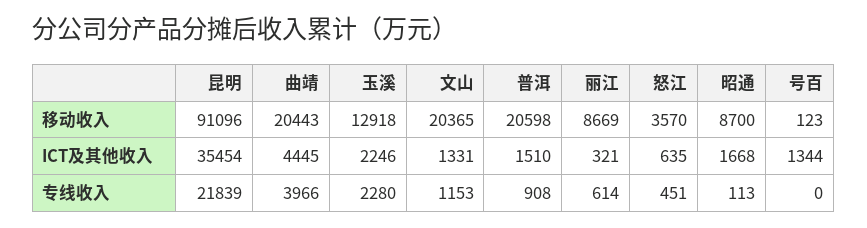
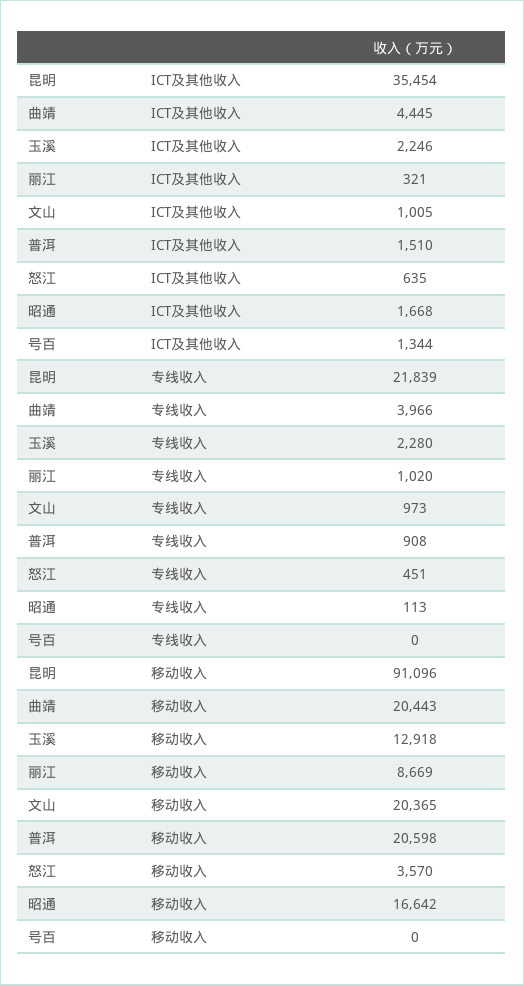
  {
    "昆明": {
      "移动收入": 91096,
      "ICT及其他收入": 35454,
      "专线收入": 21839
    },
    "曲靖": {
      "移动收入": 20443,
      "ICT及其他收入": 4445,
      "专线收入": 3966
    },
    "玉溪": {
      "移动收入": 12918,
      "ICT及其他收入": 2246,
      "专线收入": 2280
    },
    "文山": {
      "移动收入": 20365,
-     "ICT及其他收入": 1331,
+     "ICT及其他收入": 1005,
-     "专线收入": 1153
+     "专线收入": 973
    },
    "普洱": {
      "移动收入": 20598,
      "ICT及其他收入": 1510,
      "专线收入": 908
    },
    "丽江": {
      "移动收入": 8669,
      "ICT及其他收入": 321,
-     "专线收入": 614
+     "专线收入": 1020
    },
    "怒江": {
      "移动收入": 3570,
      "ICT及其他收入": 635,
      "专线收入": 451
    },
    "昭通": {
-     "移动收入": 8700,
+     "移动收入": 16642,
      "ICT及其他收入": 1668,
      "专线收入": 113
    },
    "号百": {
-     "移动收入": 123,
+     "移动收入": 0,
      "ICT及其他收入": 1344,
      "专线收入": 0
    }
  }

